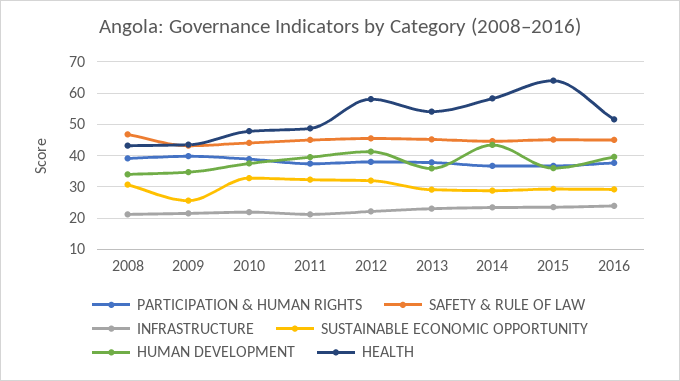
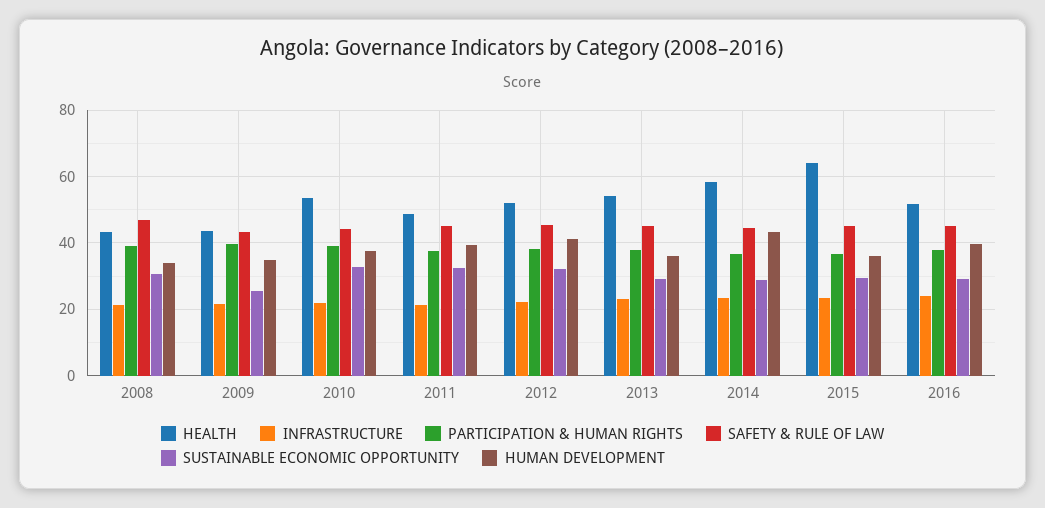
  {
    "PARTICIPATION & HUMAN RIGHTS": {
      "2008": 40,
      "2009": 40,
      "2010": 38,
      "2011": 38,
      "2012": 38,
      "2013": 38,
      "2014": 36,
      "2015": 36,
      "2016": 38
    },
    "SAFETY & RULE OF LAW": {
      "2008": 46,
      "2009": 44,
      "2010": 44,
      "2011": 46,
      "2012": 46,
      "2013": 46,
      "2014": 44,
      "2015": 46,
      "2016": 46
    },
    "INFRASTRUCTURE": {
      "2008": 22,
      "2009": 22,
      "2010": 22,
      "2011": 22,
      "2012": 22,
      "2013": 24,
      "2014": 24,
      "2015": 24,
      "2016": 24
    },
    "SUSTAINABLE ECONOMIC OPPORTUNITY": {
      "2008": 30,
      "2009": 26,
      "2010": 32,
      "2011": 32,
      "2012": 32,
      "2013": 30,
      "2014": 28,
      "2015": 30,
      "2016": 30
    },
    "HUMAN DEVELOPMENT": {
      "2008": 34,
      "2009": 34,
      "2010": 38,
      "2011": 40,
      "2012": 42,
      "2013": 36,
      "2014": 44,
      "2015": 36,
      "2016": 40
    },
    "HEALTH": {
      "2008": 44,
      "2009": 44,
-     "2010": 48,
+     "2010": 54,
      "2011": 48,
-     "2012": 58,
+     "2012": 52,
      "2013": 54,
      "2014": 58,
      "2015": 64,
      "2016": 52
    }
  }

